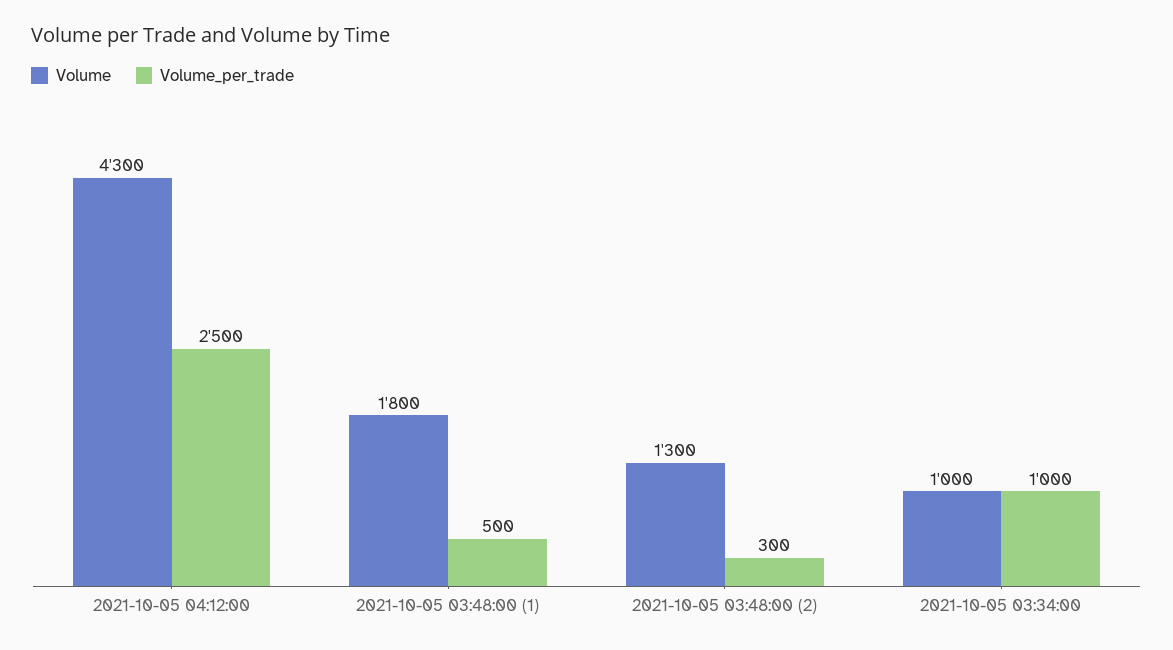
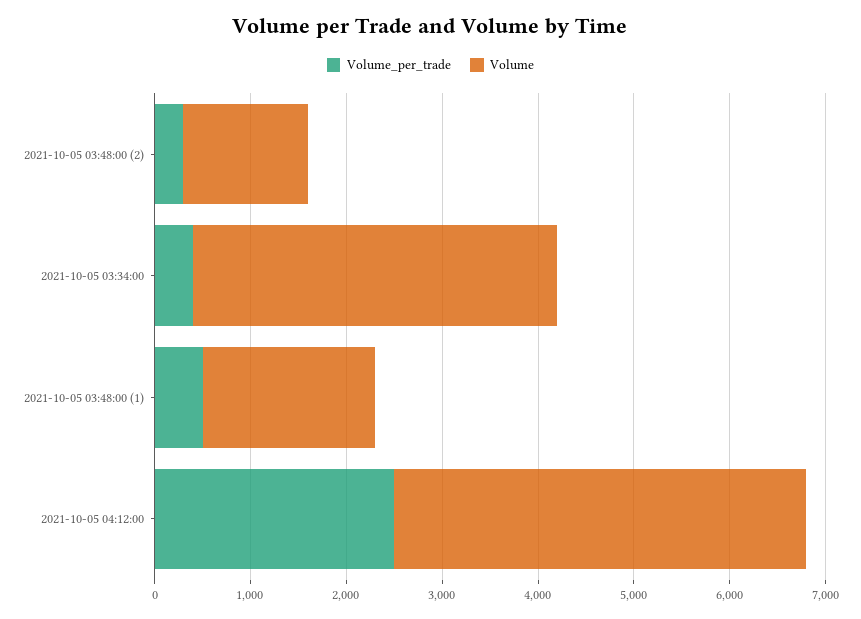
  {
    "Volume": {
      "2021-10-05 04:12:00": 4300,
      "2021-10-05 03:48:00 (1)": 1800,
      "2021-10-05 03:48:00 (2)": 1300,
-     "2021-10-05 03:34:00": 1000
+     "2021-10-05 03:34:00": 3800
    },
    "Volume_per_trade": {
      "2021-10-05 04:12:00": 2500,
      "2021-10-05 03:48:00 (1)": 500,
      "2021-10-05 03:48:00 (2)": 300,
-     "2021-10-05 03:34:00": 1000
+     "2021-10-05 03:34:00": 400
    }
  }

